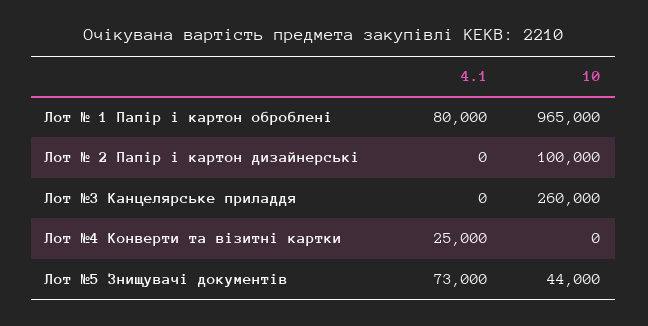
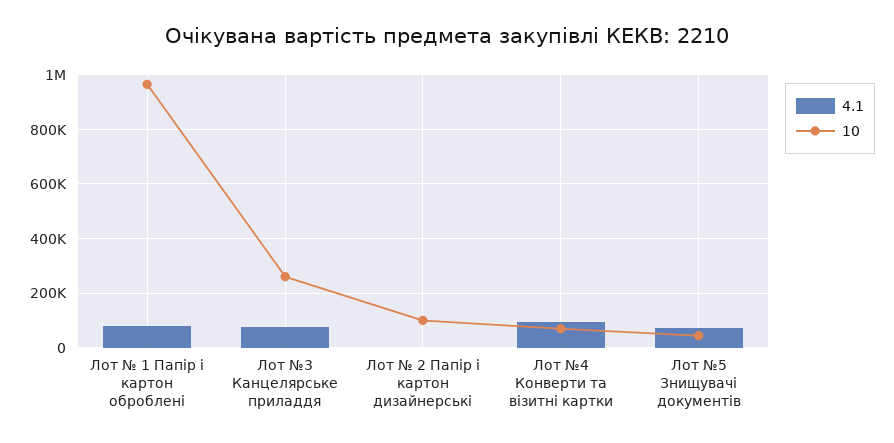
  {
    "4.1": {
      "Лот № 1 Папір і картон оброблені": 80000,
      "Лот № 2 Папір і картон дизайнерські": 0,
-     "Лот №3 Канцелярське приладдя": 0,
+     "Лот №3 Канцелярське приладдя": 75000,
-     "Лот №4 Конверти та візитні картки": 25000,
+     "Лот №4 Конверти та візитні картки": 100000,
      "Лот №5 Знищувачі документів": 73000
    },
    "10": {
      "Лот № 1 Папір і картон оброблені": 965000,
      "Лот № 2 Папір і картон дизайнерські": 100000,
      "Лот №3 Канцелярське приладдя": 260000,
-     "Лот №4 Конверти та візитні картки": 0,
+     "Лот №4 Конверти та візитні картки": 75000,
      "Лот №5 Знищувачі документів": 44000
    }
  }

